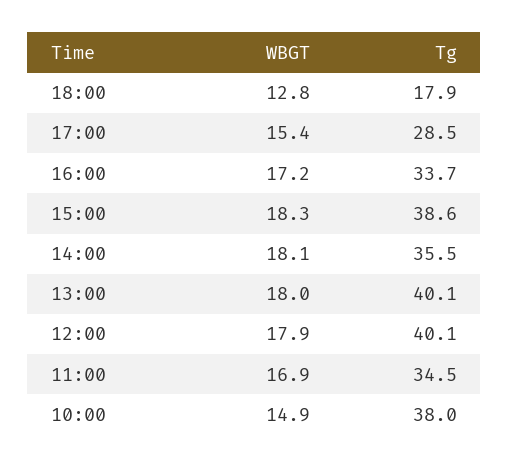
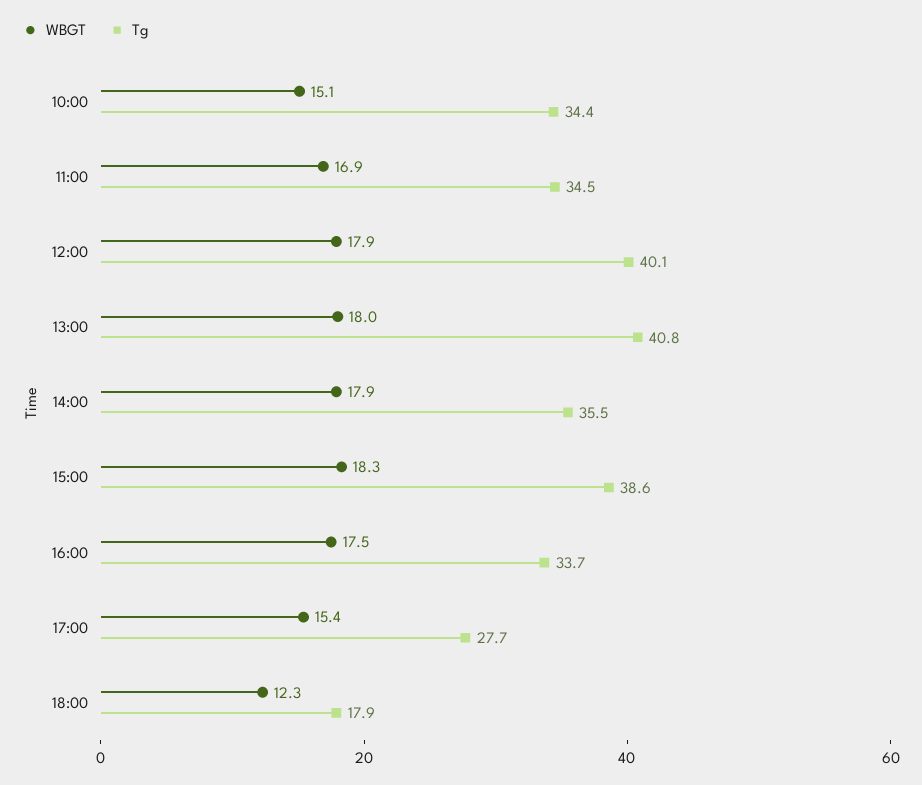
  {
    "WBGT": {
-     "18:00": 12.8,
+     "18:00": 12.3,
      "17:00": 15.4,
-     "16:00": 17.2,
+     "16:00": 17.5,
      "15:00": 18.3,
-     "14:00": 18.1,
+     "14:00": 17.9,
      "13:00": 18,
      "12:00": 17.9,
      "11:00": 16.9,
-     "10:00": 14.9
+     "10:00": 15.1
    },
    "Tg": {
      "18:00": 17.9,
-     "17:00": 28.5,
+     "17:00": 27.7,
      "16:00": 33.7,
      "15:00": 38.6,
      "14:00": 35.5,
-     "13:00": 40.1,
+     "13:00": 40.8,
      "12:00": 40.1,
      "11:00": 34.5,
-     "10:00": 38
+     "10:00": 34.4
    }
  }

